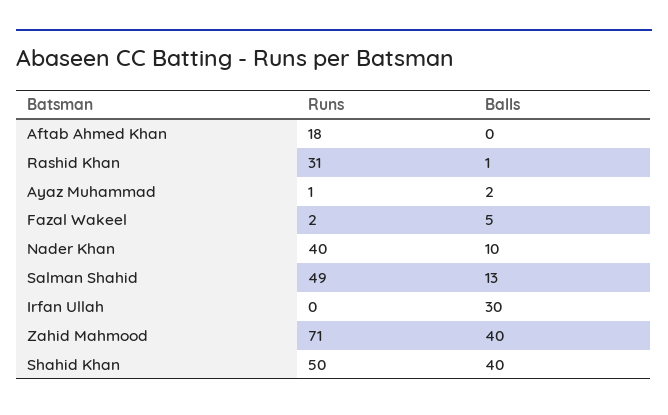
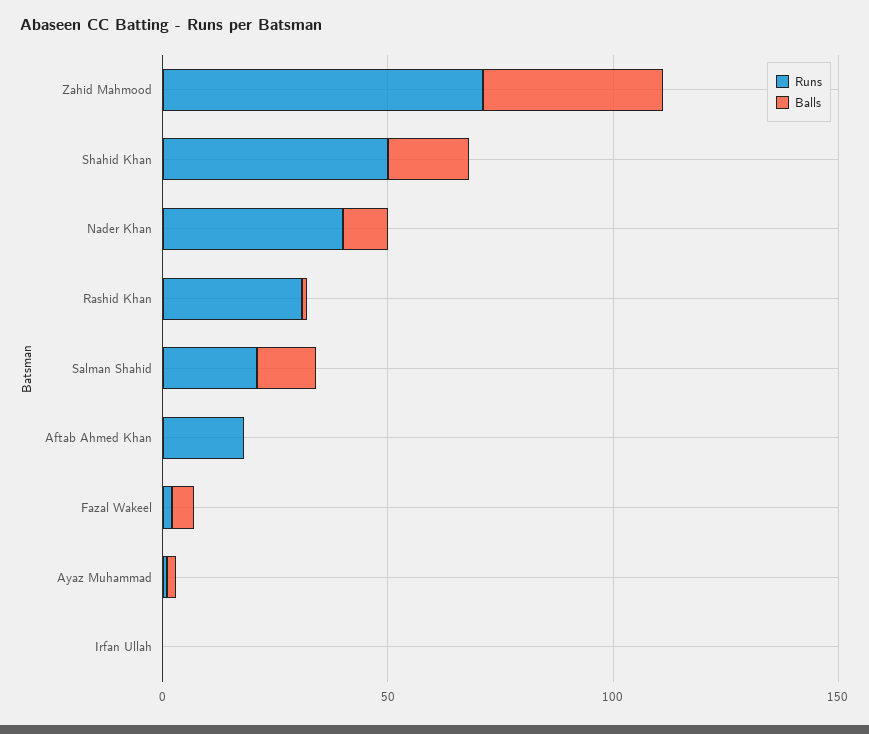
  {
    "Runs": {
      "Aftab Ahmed Khan": 18,
      "Rashid Khan": 31,
      "Ayaz Muhammad": 1,
      "Fazal Wakeel": 2,
      "Nader Khan": 40,
-     "Salman Shahid": 49,
+     "Salman Shahid": 20,
      "Irfan Ullah": 0,
      "Zahid Mahmood": 71,
      "Shahid Khan": 50
    },
    "Balls": {
      "Aftab Ahmed Khan": 0,
      "Rashid Khan": 1,
      "Ayaz Muhammad": 2,
      "Fazal Wakeel": 5,
      "Nader Khan": 10,
      "Salman Shahid": 13,
-     "Irfan Ullah": 30,
+     "Irfan Ullah": 0,
      "Zahid Mahmood": 40,
-     "Shahid Khan": 40
+     "Shahid Khan": 20
    }
  }

